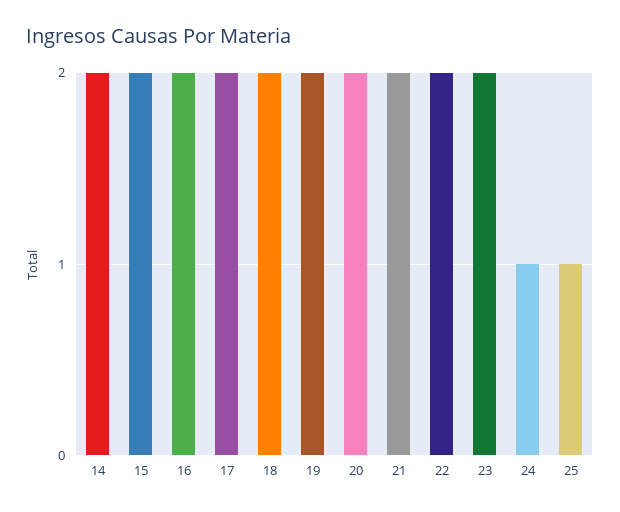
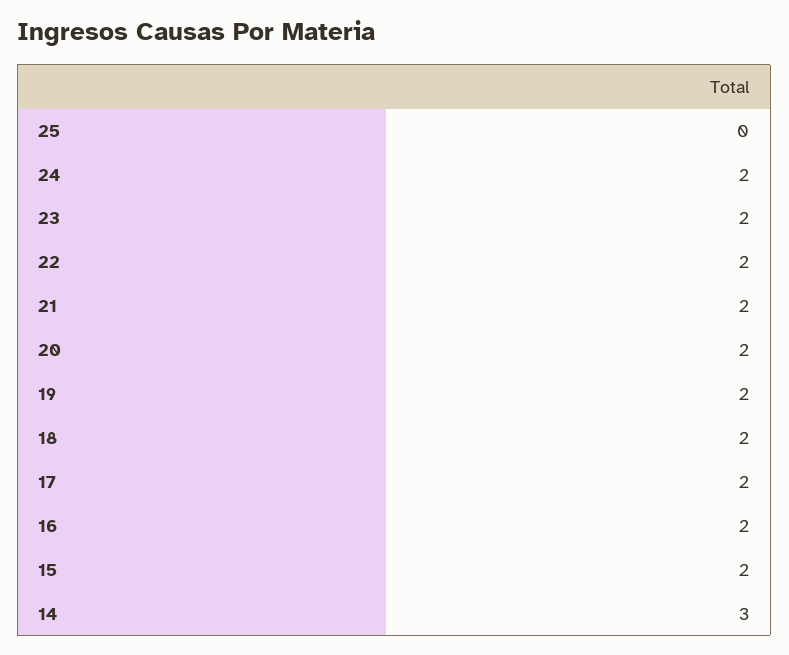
  {
-   "14": 2,
+   "14": 3,
    "15": 2,
    "16": 2,
    "17": 2,
    "18": 2,
    "19": 2,
    "20": 2,
    "21": 2,
    "22": 2,
    "23": 2,
-   "24": 1,
+   "24": 2,
-   "25": 1
+   "25": 0
  }

